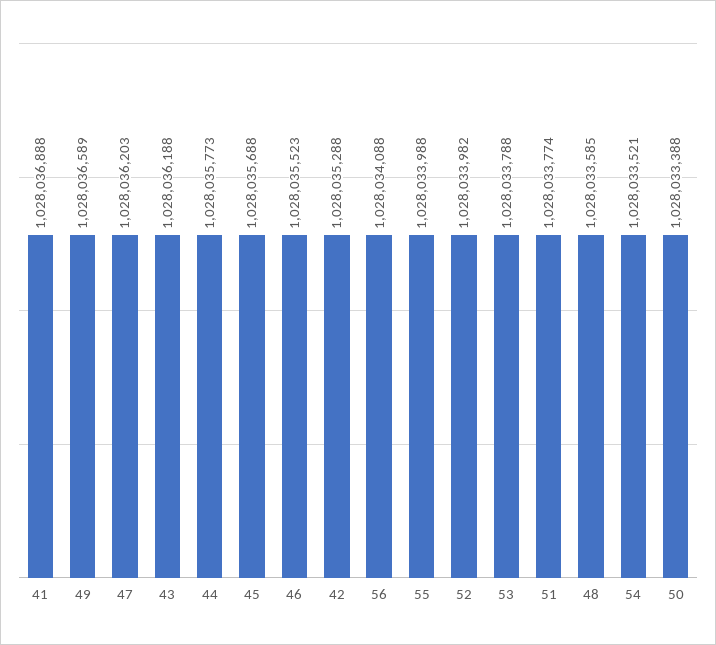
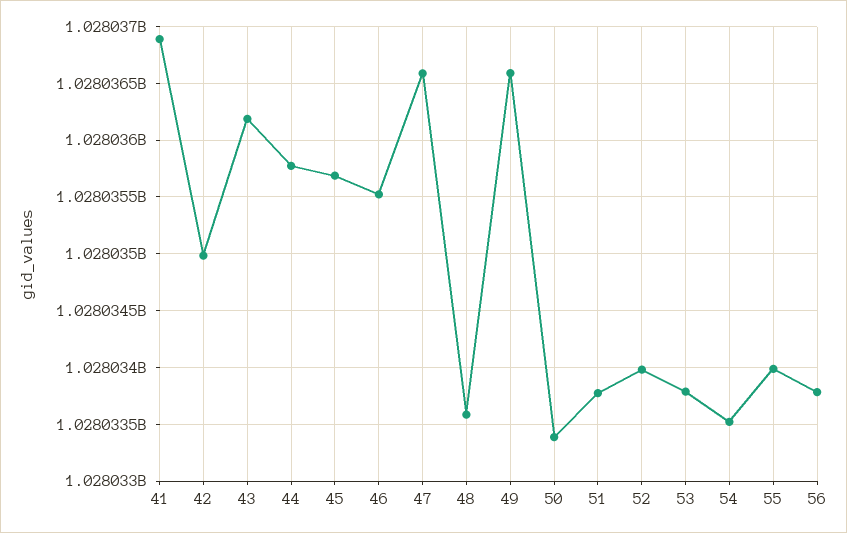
  {
    "41": 1028036888,
    "49": 1028036589,
-   "47": 1028036203,
+   "47": 1028036600,
    "43": 1028036188,
    "44": 1028035773,
    "45": 1028035688,
    "46": 1028035523,
-   "42": 1028035288,
+   "42": 1028035000,
-   "56": 1028034088,
+   "56": 1028033800,
    "55": 1028033988,
    "52": 1028033982,
    "53": 1028033788,
    "51": 1028033774,
    "48": 1028033585,
    "54": 1028033521,
    "50": 1028033388
  }

